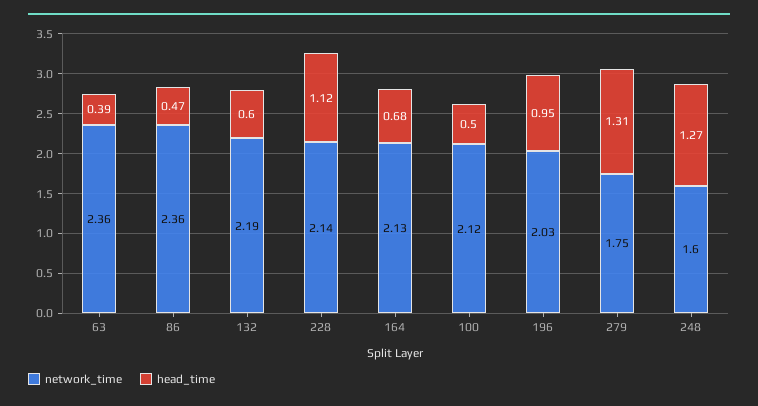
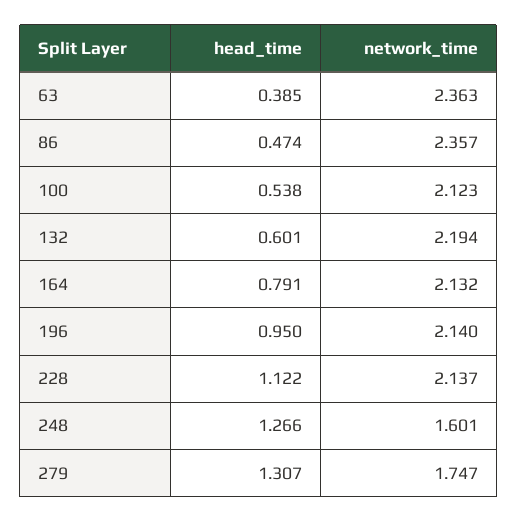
  {
    "network_time": {
      "63": 2.363,
      "86": 2.357,
      "132": 2.194,
      "228": 2.137,
      "164": 2.132,
      "100": 2.123,
-     "196": 2.03,
+     "196": 2.14,
      "279": 1.747,
      "248": 1.601
    },
    "head_time": {
      "63": 0.385,
      "86": 0.474,
      "132": 0.601,
      "228": 1.122,
-     "164": 0.68,
+     "164": 0.791,
-     "100": 0.5,
+     "100": 0.538,
      "196": 0.95,
      "279": 1.307,
      "248": 1.266
    }
  }

